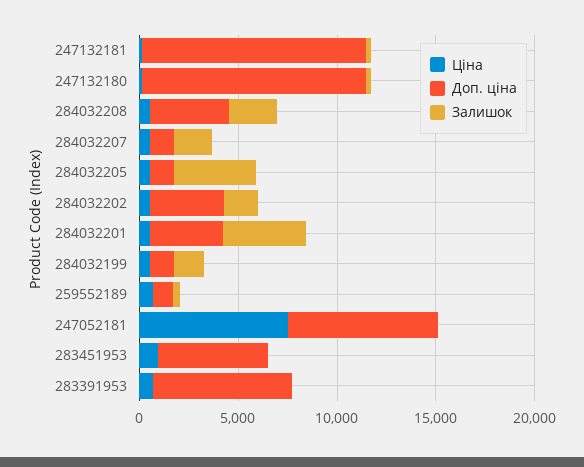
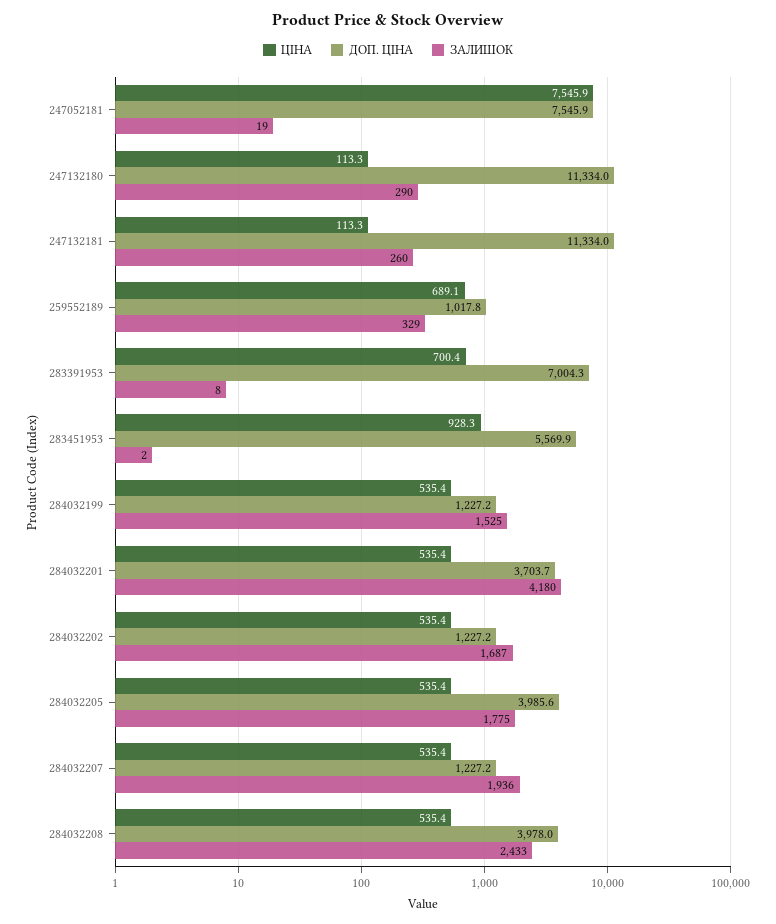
  {
    "Ціна": {
      "247132181": 113.3,
      "247132180": 113.3,
      "284032208": 535.4,
      "284032207": 535.4,
      "284032205": 535.4,
      "284032202": 535.4,
      "284032201": 535.4,
      "284032199": 535.4,
      "259552189": 689.1,
      "247052181": 7545.9,
      "283451953": 928.3,
      "283391953": 700.4
    },
    "Доп. ціна": {
      "247132181": 11334,
      "247132180": 11334,
      "284032208": 3978,
      "284032207": 1227.2,
-     "284032205": 1000,
+     "284032205": 3985.6,
-     "284032202": 4000,
+     "284032202": 1227.2,
      "284032201": 3703.7,
      "284032199": 1227.2,
      "259552189": 1017.8,
      "247052181": 7545.9,
      "283451953": 5569.9,
      "283391953": 7004.3
    },
    "Залишок": {
      "247132181": 260,
      "247132180": 290,
      "284032208": 2433,
      "284032207": 1936,
-     "284032205": 4000,
+     "284032205": 1775,
      "284032202": 1687,
      "284032201": 4180,
      "284032199": 1525,
      "259552189": 329,
      "247052181": 19,
      "283451953": 2,
      "283391953": 8
    }
  }

